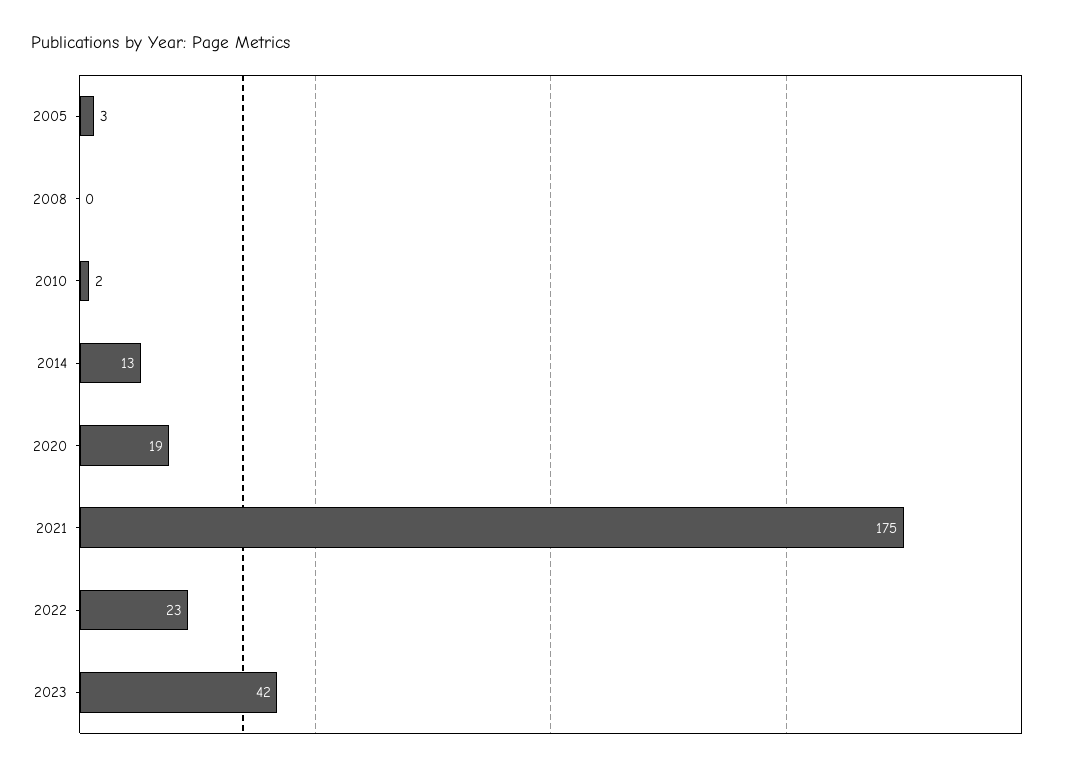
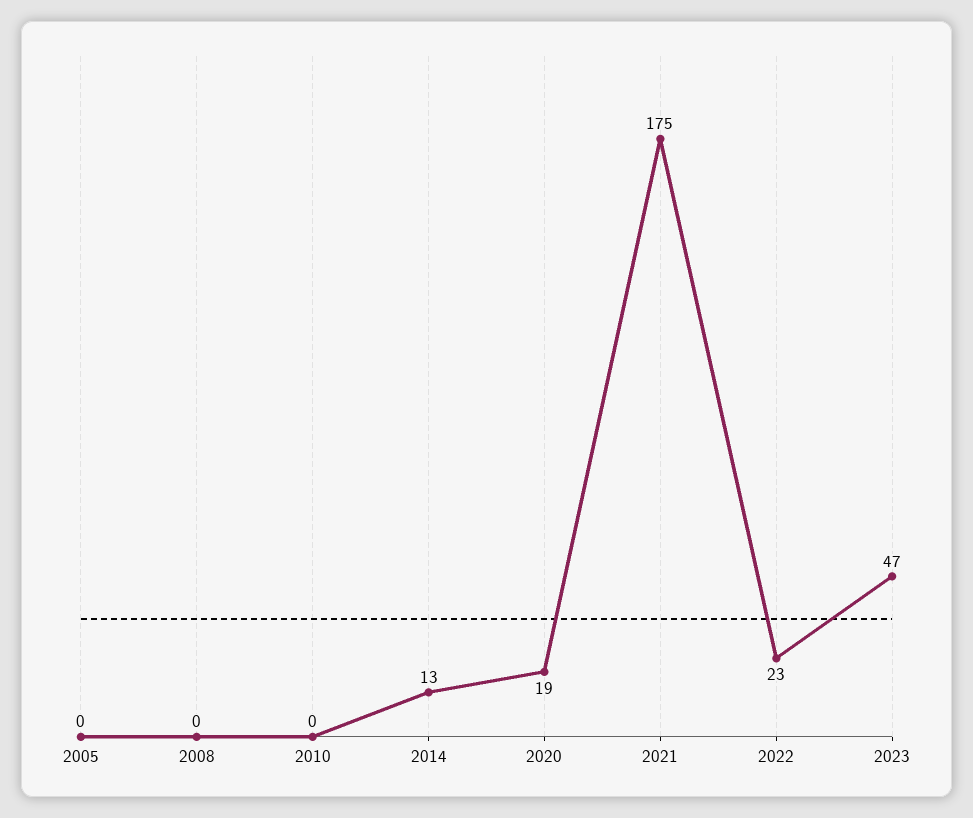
  {
-   "2005": 3,
+   "2005": 0,
    "2008": 0,
-   "2010": 2,
+   "2010": 0,
    "2014": 13,
    "2020": 19,
    "2021": 175,
    "2022": 23,
-   "2023": 42
+   "2023": 47
  }

